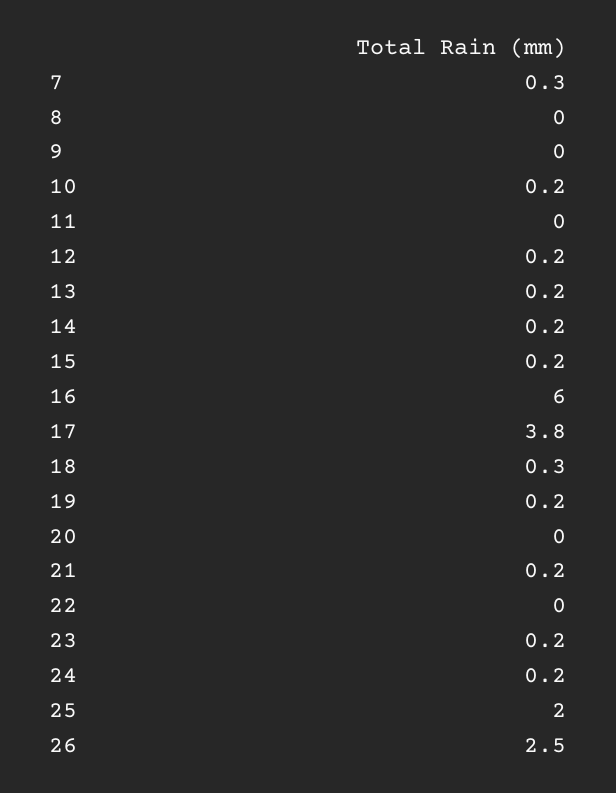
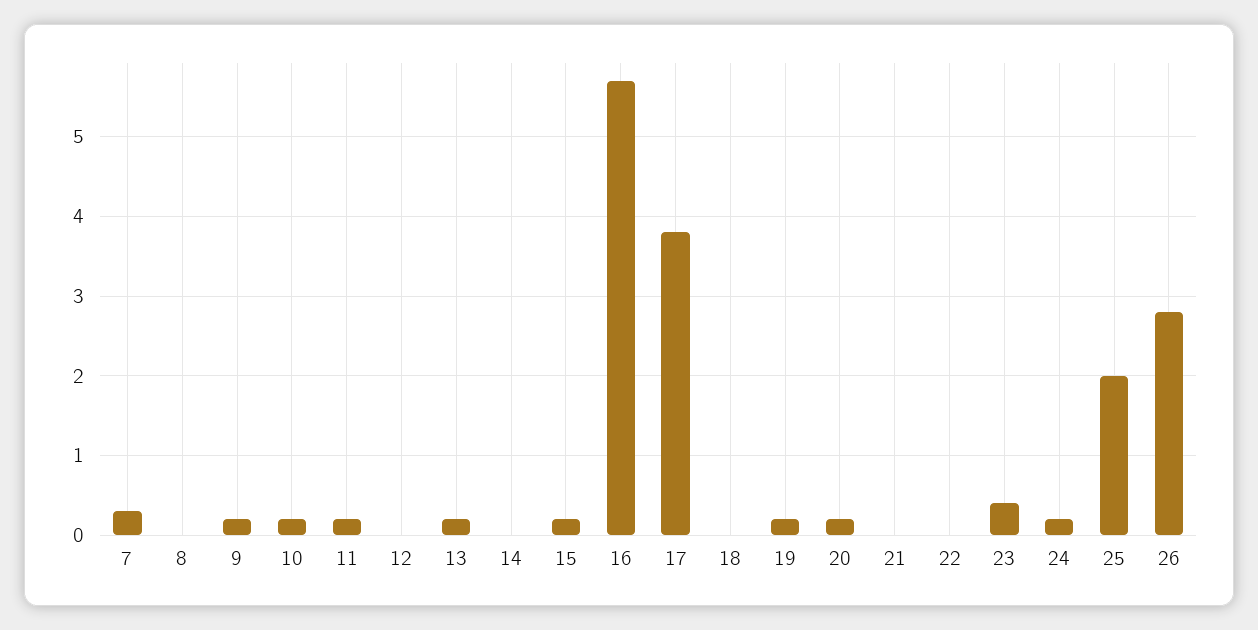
  {
    "7": 0.3,
    "8": 0,
-   "9": 0,
+   "9": 0.2,
    "10": 0.2,
-   "11": 0,
+   "11": 0.2,
-   "12": 0.2,
+   "12": 0,
    "13": 0.2,
-   "14": 0.2,
+   "14": 0,
    "15": 0.2,
-   "16": 6,
+   "16": 5.7,
    "17": 3.8,
-   "18": 0.3,
+   "18": 0,
    "19": 0.2,
-   "20": 0,
+   "20": 0.2,
-   "21": 0.2,
+   "21": 0,
    "22": 0,
-   "23": 0.2,
+   "23": 0.4,
    "24": 0.2,
    "25": 2,
-   "26": 2.5
+   "26": 2.8
  }

